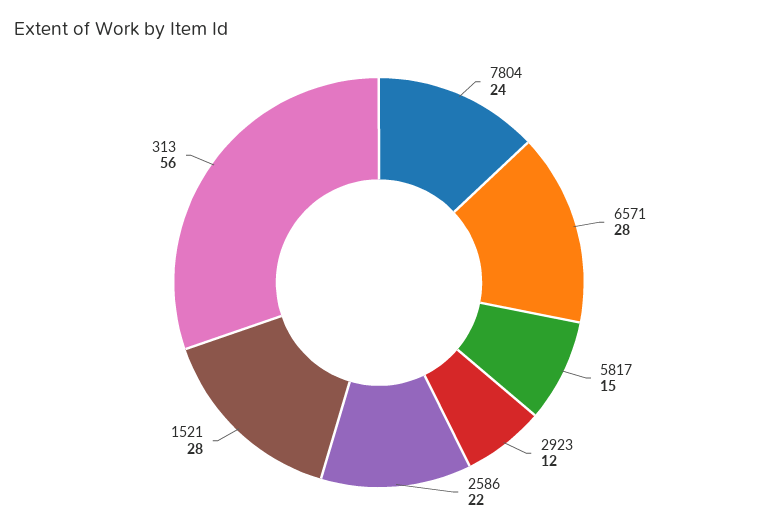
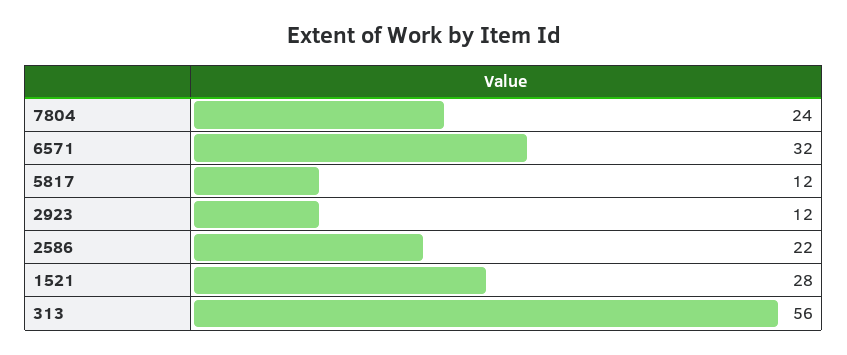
  {
    "7804": 24,
-   "6571": 28,
+   "6571": 32,
-   "5817": 15,
+   "5817": 12,
    "2923": 12,
    "2586": 22,
    "1521": 28,
    "313": 56
  }

